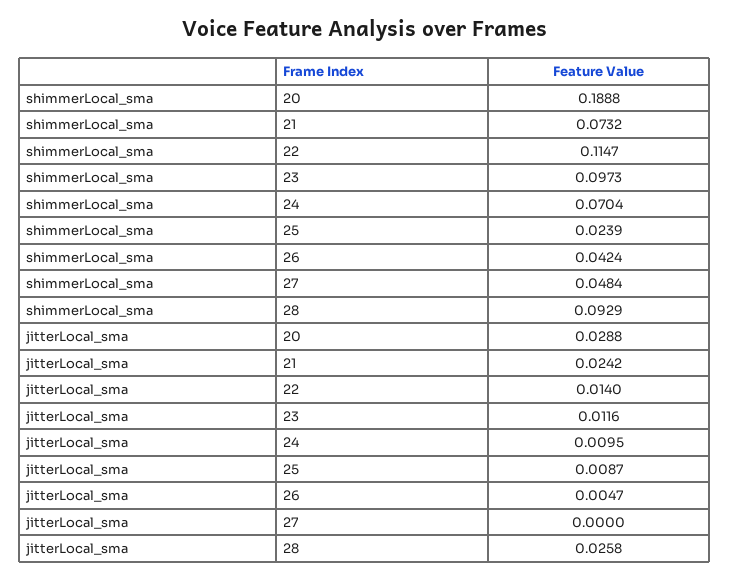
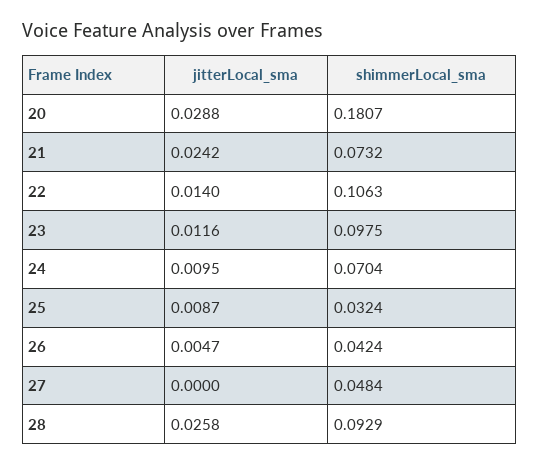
  {
    "shimmerLocal_sma": {
-     "20": 0.1888,
+     "20": 0.1807,
      "21": 0.0732,
-     "22": 0.1147,
+     "22": 0.1063,
-     "23": 0.0973,
+     "23": 0.0975,
      "24": 0.0704,
-     "25": 0.0239,
+     "25": 0.0324,
      "26": 0.0424,
      "27": 0.0484,
      "28": 0.0929
    },
    "jitterLocal_sma": {
      "20": 0.0288,
      "21": 0.0242,
      "22": 0.014,
      "23": 0.0116,
      "24": 0.0095,
      "25": 0.0087,
      "26": 0.0047,
      "27": 0,
      "28": 0.0258
    }
  }

